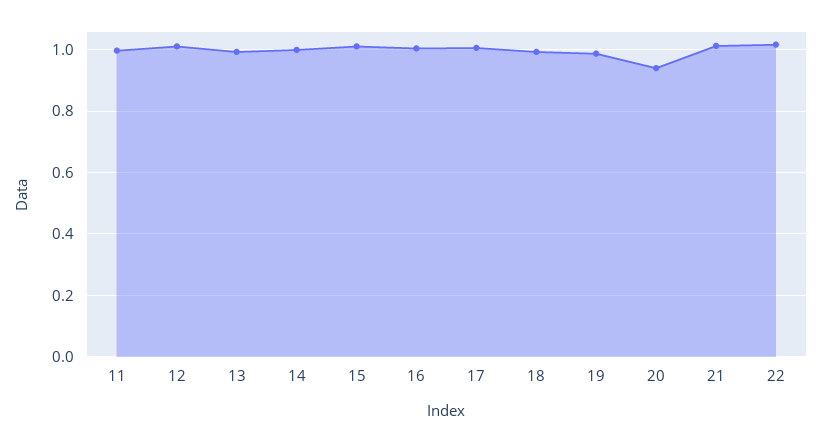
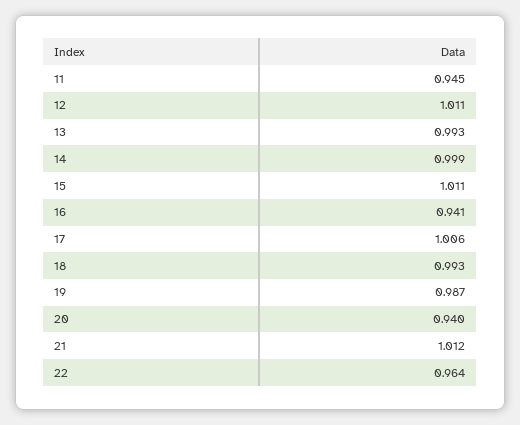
  {
-   "11": 1,
+   "11": 0.945,
    "12": 1.011,
    "13": 0.993,
    "14": 0.999,
    "15": 1.011,
-   "16": 1,
+   "16": 0.941,
    "17": 1.006,
    "18": 0.993,
    "19": 0.987,
    "20": 0.94,
    "21": 1.012,
-   "22": 1.02
+   "22": 0.964
  }

